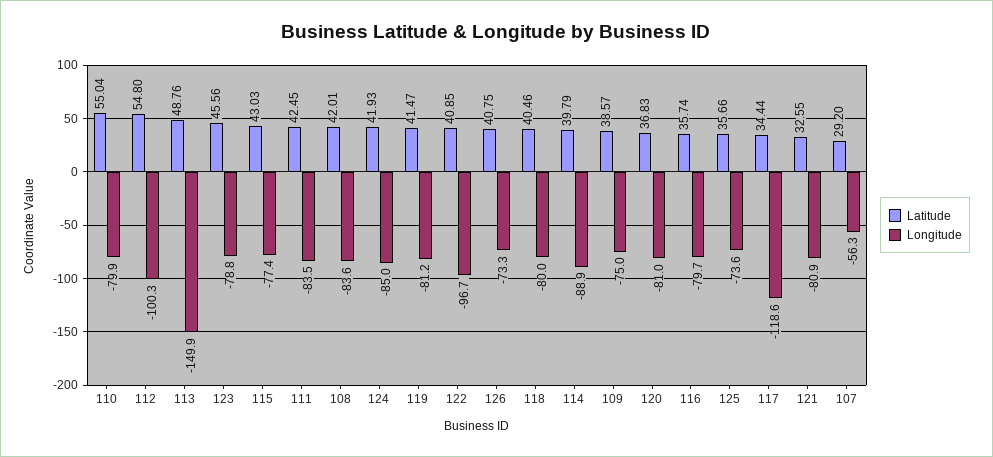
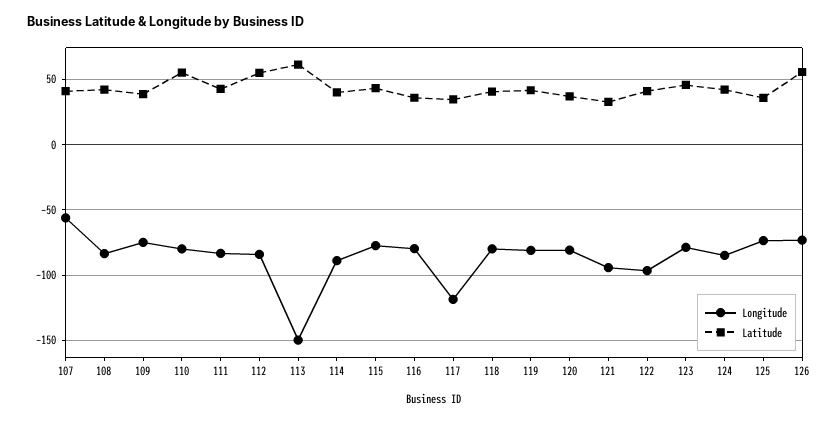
  {
    "Latitude": {
      "110": 55.04,
      "112": 54.8,
-     "113": 48.76,
+     "113": 60,
      "123": 45.56,
      "115": 43.03,
      "111": 42.45,
      "108": 42.01,
      "124": 41.93,
      "119": 41.47,
      "122": 40.85,
-     "126": 40.75,
+     "126": 55,
      "118": 40.46,
      "114": 39.79,
      "109": 38.57,
      "120": 36.83,
      "116": 35.74,
      "125": 35.66,
      "117": 34.44,
      "121": 32.55,
-     "107": 29.2
+     "107": 40
    },
    "Longitude": {
      "110": -79.9,
-     "112": -100.3,
+     "112": -85,
      "113": -149.9,
      "123": -78.8,
      "115": -77.4,
      "111": -83.5,
      "108": -83.6,
      "124": -85,
      "119": -81.2,
      "122": -96.7,
      "126": -73.3,
      "118": -80,
      "114": -88.9,
      "109": -75,
      "120": -81,
      "116": -79.7,
      "125": -73.6,
      "117": -118.6,
-     "121": -80.9,
+     "121": -95,
      "107": -56.3
    }
  }

